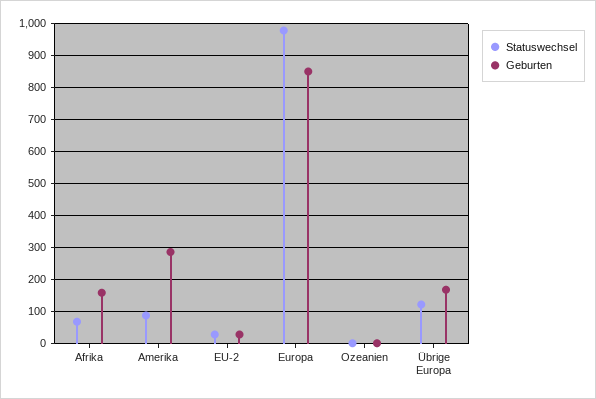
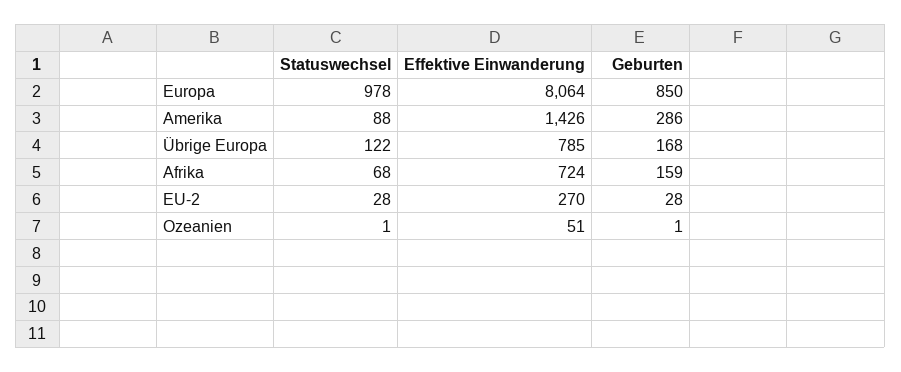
  {
    "Statuswechsel": {
      "Afrika": 68,
      "Amerika": 88,
      "EU-2": 28,
      "Europa": 978,
      "Ozeanien": 1,
      "Übrige Europa": 122
    },
    "Geburten": {
      "Afrika": 159,
      "Amerika": 286,
      "EU-2": 28,
      "Europa": 850,
      "Ozeanien": 1,
      "Übrige Europa": 168
-   }
+   },
+   "Effektive Einwanderung": {
+     "Europa": 8064,
+     "Amerika": 1426,
+     "Übrige Europa": 785,
+     "Afrika": 724,
+     "EU-2": 270,
+     "Ozeanien": 51
+   }
  }

